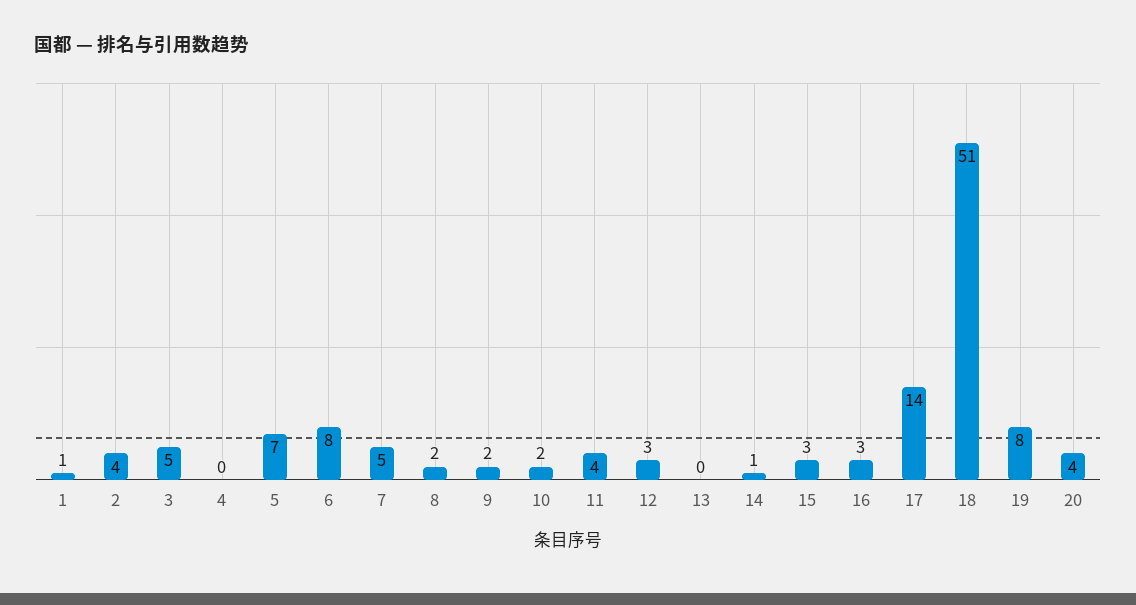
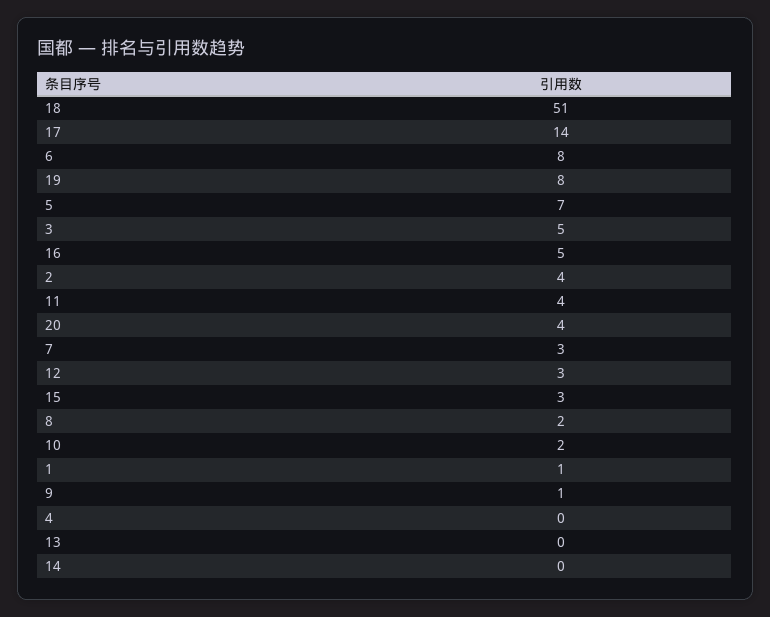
  {
    "1": 1,
    "2": 4,
    "3": 5,
    "4": 0,
    "5": 7,
    "6": 8,
-   "7": 5,
+   "7": 3,
    "8": 2,
-   "9": 2,
+   "9": 1,
    "10": 2,
    "11": 4,
    "12": 3,
    "13": 0,
-   "14": 1,
+   "14": 0,
    "15": 3,
-   "16": 3,
+   "16": 5,
    "17": 14,
    "18": 51,
    "19": 8,
    "20": 4
  }

